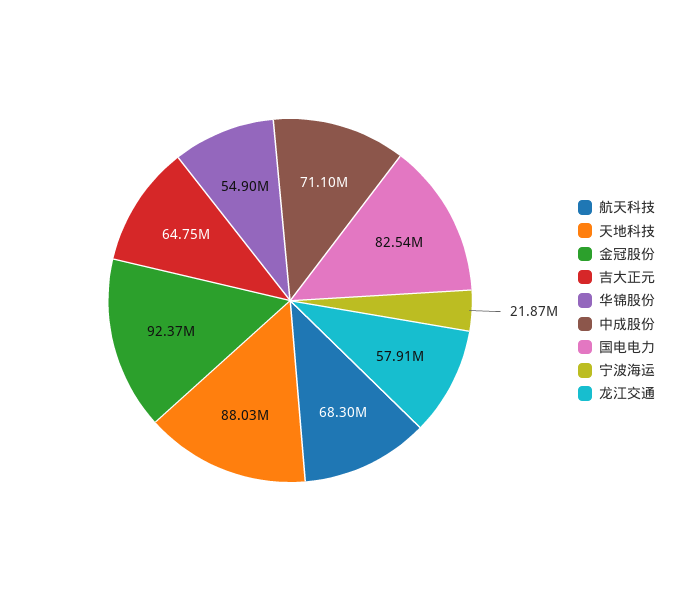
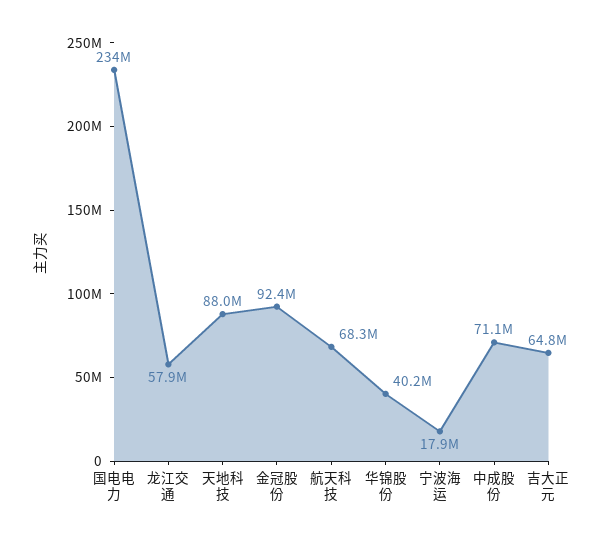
  {
    "航天科技": 68300000,
    "天地科技": 88030000,
    "金冠股份": 92370000,
    "吉大正元": 64750000,
-   "华锦股份": 54900000,
+   "华锦股份": 40200000,
    "中成股份": 71100000,
-   "国电电力": 82540000,
+   "国电电力": 234000000,
-   "宁波海运": 21870000,
+   "宁波海运": 17900000,
    "龙江交通": 57910000
  }

